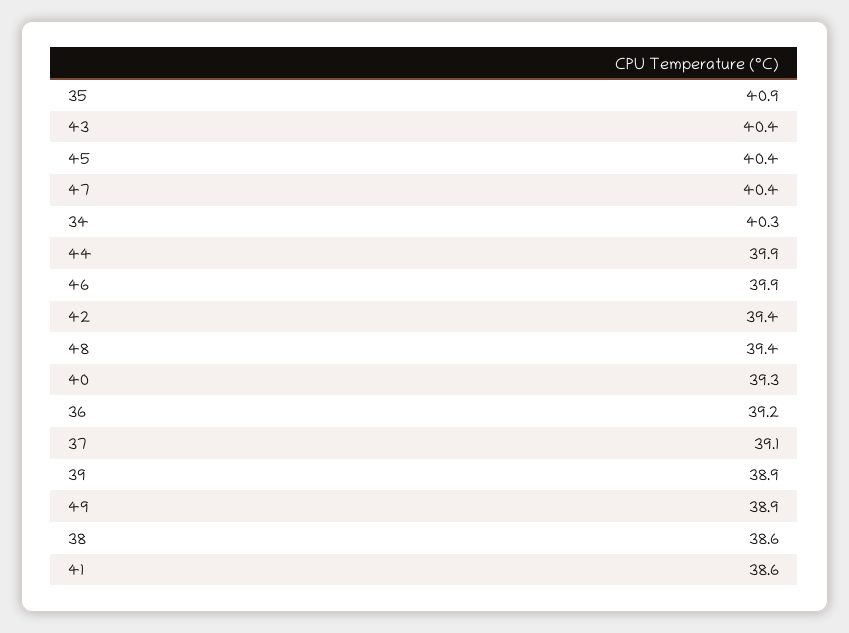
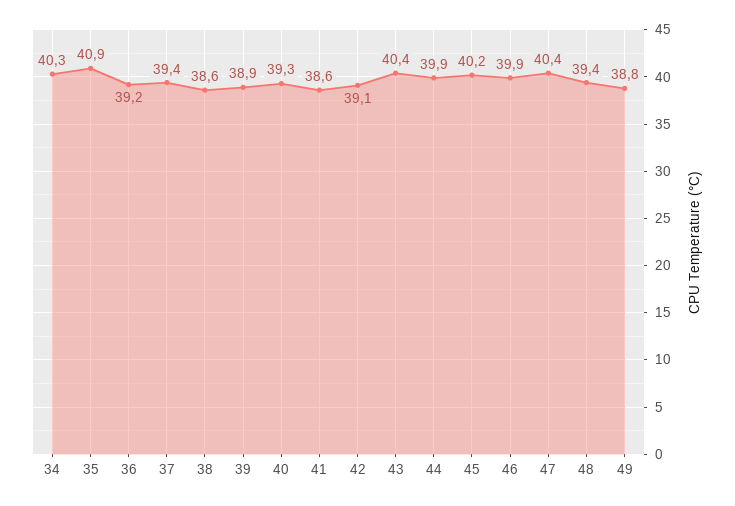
  {
    "35": 40.9,
    "43": 40.4,
-   "45": 40.4,
+   "45": 40.2,
    "47": 40.4,
    "34": 40.3,
    "44": 39.9,
    "46": 39.9,
-   "42": 39.4,
+   "42": 39.1,
    "48": 39.4,
    "40": 39.3,
    "36": 39.2,
-   "37": 39.1,
+   "37": 39.4,
    "39": 38.9,
-   "49": 38.9,
+   "49": 38.8,
    "38": 38.6,
    "41": 38.6
  }

